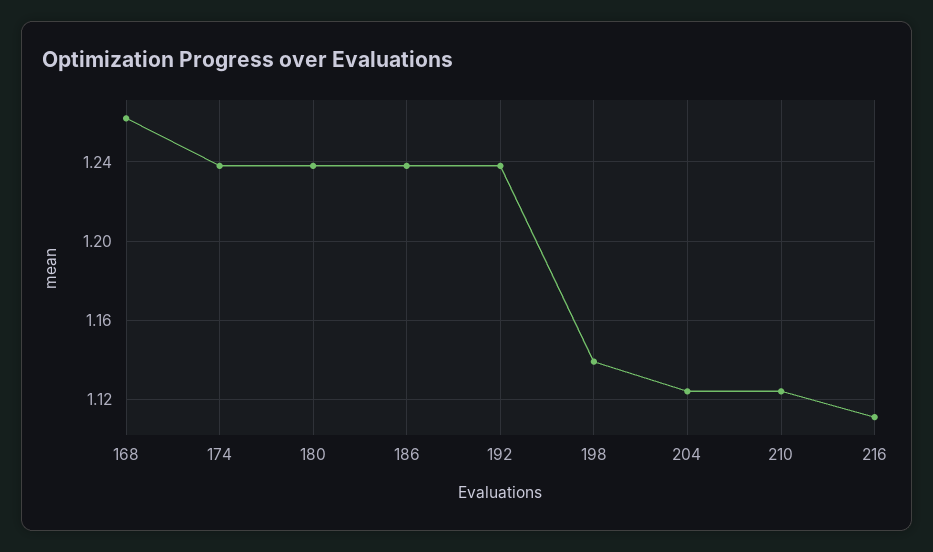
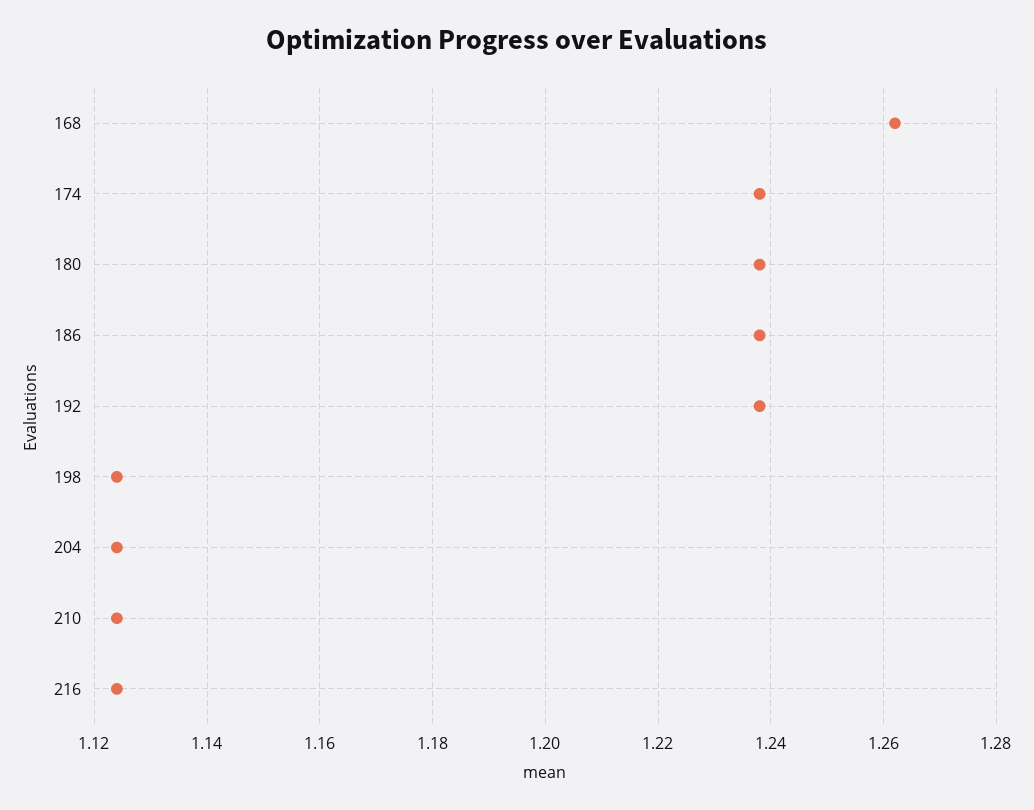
  {
    "168": 1.26,
    "174": 1.24,
    "180": 1.24,
    "186": 1.24,
    "192": 1.24,
-   "198": 1.14,
+   "198": 1.125,
    "204": 1.125,
    "210": 1.125,
-   "216": 1.11
+   "216": 1.125
  }

